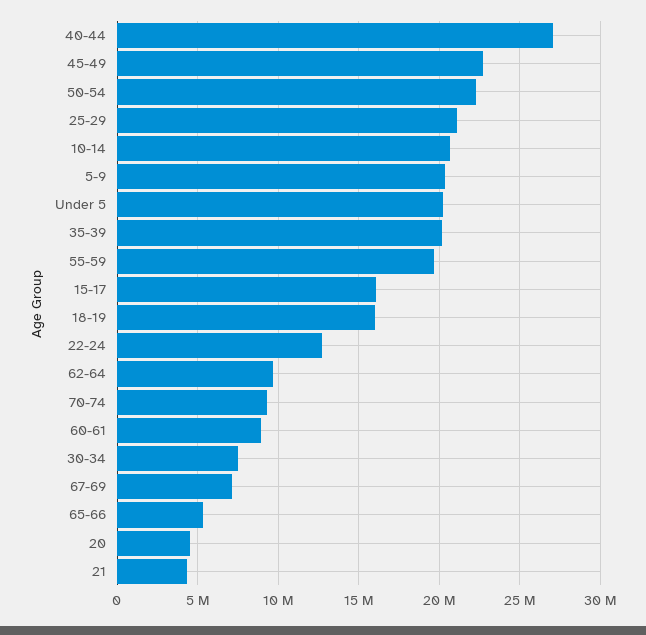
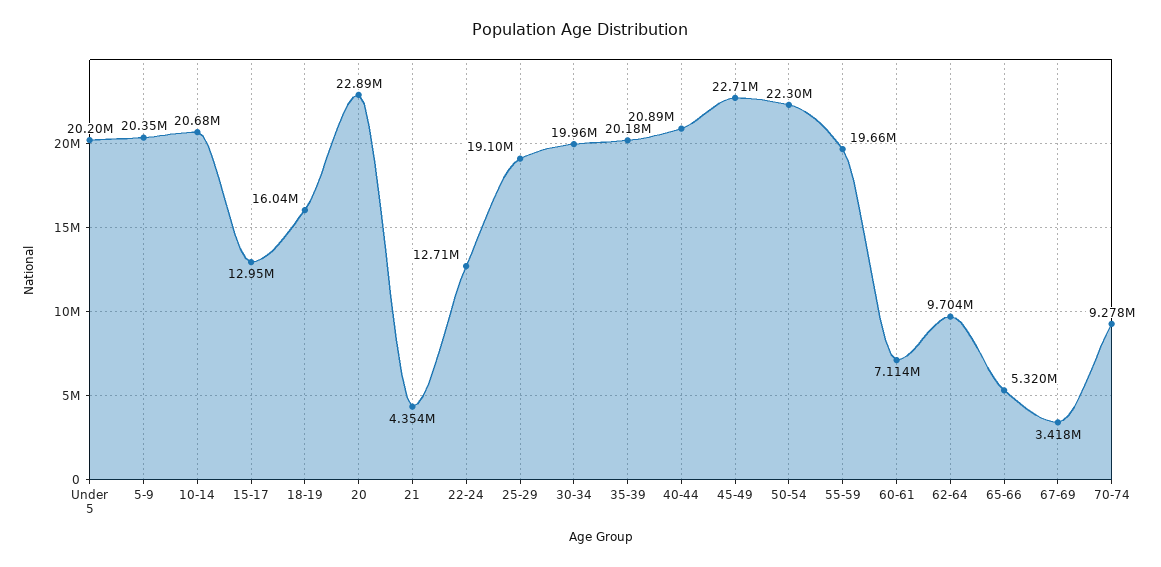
  {
-   "40-44": 27000000,
+   "40-44": 20890000,
    "45-49": 22710000,
    "50-54": 22300000,
-   "25-29": 21000000,
+   "25-29": 19100000,
    "10-14": 20680000,
    "5-9": 20350000,
    "Under 5": 20200000,
    "35-39": 20180000,
    "55-59": 19660000,
-   "15-17": 16000000,
+   "15-17": 12950000,
    "18-19": 16040000,
    "22-24": 12710000,
    "62-64": 9704000,
    "70-74": 9278000,
-   "60-61": 9000000,
+   "60-61": 7114000,
-   "30-34": 7500000,
+   "30-34": 19960000,
-   "67-69": 7000000,
+   "67-69": 3418000,
    "65-66": 5320000,
-   "20": 4500000,
+   "20": 22890000,
    "21": 4354000
  }

